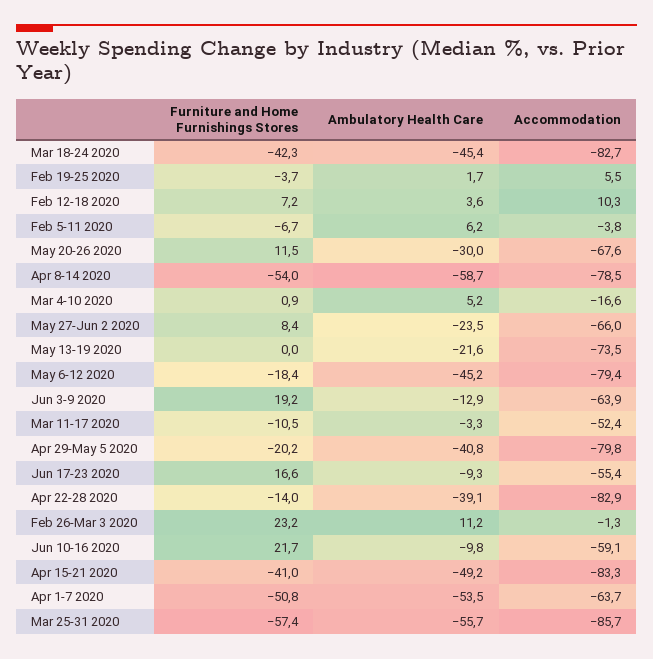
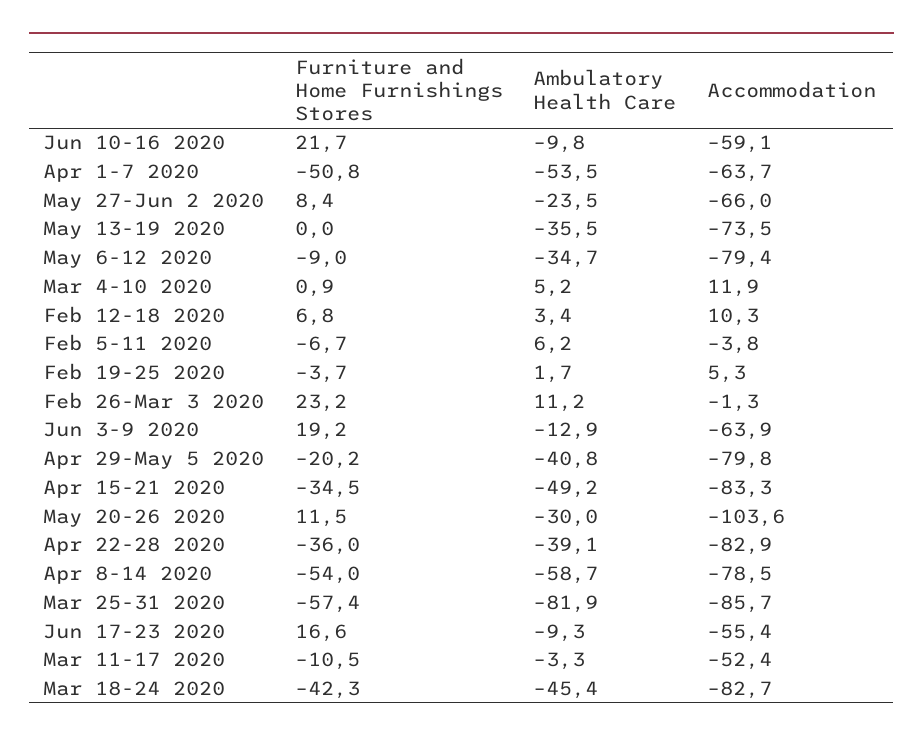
  {
    "Furniture and Home Furnishings Stores": {
      "Mar 18-24 2020": -42.3,
      "Feb 19-25 2020": -3.7,
-     "Feb 12-18 2020": 7.2,
+     "Feb 12-18 2020": 6.8,
      "Feb 5-11 2020": -6.7,
      "May 20-26 2020": 11.5,
      "Apr 8-14 2020": -54,
      "Mar 4-10 2020": 0.9,
      "May 27-Jun 2 2020": 8.4,
      "May 13-19 2020": 0,
-     "May 6-12 2020": -18.4,
+     "May 6-12 2020": -9,
      "Jun 3-9 2020": 19.2,
      "Mar 11-17 2020": -10.5,
      "Apr 29-May 5 2020": -20.2,
      "Jun 17-23 2020": 16.6,
-     "Apr 22-28 2020": -14,
+     "Apr 22-28 2020": -36,
      "Feb 26-Mar 3 2020": 23.2,
      "Jun 10-16 2020": 21.7,
-     "Apr 15-21 2020": -41,
+     "Apr 15-21 2020": -34.5,
      "Apr 1-7 2020": -50.8,
      "Mar 25-31 2020": -57.4
    },
    "Ambulatory Health Care": {
      "Mar 18-24 2020": -45.4,
      "Feb 19-25 2020": 1.7,
-     "Feb 12-18 2020": 3.6,
+     "Feb 12-18 2020": 3.4,
      "Feb 5-11 2020": 6.2,
      "May 20-26 2020": -30,
      "Apr 8-14 2020": -58.7,
      "Mar 4-10 2020": 5.2,
      "May 27-Jun 2 2020": -23.5,
-     "May 13-19 2020": -21.6,
+     "May 13-19 2020": -35.5,
-     "May 6-12 2020": -45.2,
+     "May 6-12 2020": -34.7,
      "Jun 3-9 2020": -12.9,
      "Mar 11-17 2020": -3.3,
      "Apr 29-May 5 2020": -40.8,
      "Jun 17-23 2020": -9.3,
      "Apr 22-28 2020": -39.1,
      "Feb 26-Mar 3 2020": 11.2,
      "Jun 10-16 2020": -9.8,
      "Apr 15-21 2020": -49.2,
      "Apr 1-7 2020": -53.5,
-     "Mar 25-31 2020": -55.7
+     "Mar 25-31 2020": -81.9
    },
    "Accommodation": {
      "Mar 18-24 2020": -82.7,
-     "Feb 19-25 2020": 5.5,
+     "Feb 19-25 2020": 5.3,
      "Feb 12-18 2020": 10.3,
      "Feb 5-11 2020": -3.8,
-     "May 20-26 2020": -67.6,
+     "May 20-26 2020": -103.6,
      "Apr 8-14 2020": -78.5,
-     "Mar 4-10 2020": -16.6,
+     "Mar 4-10 2020": 11.9,
      "May 27-Jun 2 2020": -66,
      "May 13-19 2020": -73.5,
      "May 6-12 2020": -79.4,
      "Jun 3-9 2020": -63.9,
      "Mar 11-17 2020": -52.4,
      "Apr 29-May 5 2020": -79.8,
      "Jun 17-23 2020": -55.4,
      "Apr 22-28 2020": -82.9,
      "Feb 26-Mar 3 2020": -1.3,
      "Jun 10-16 2020": -59.1,
      "Apr 15-21 2020": -83.3,
      "Apr 1-7 2020": -63.7,
      "Mar 25-31 2020": -85.7
    }
  }

